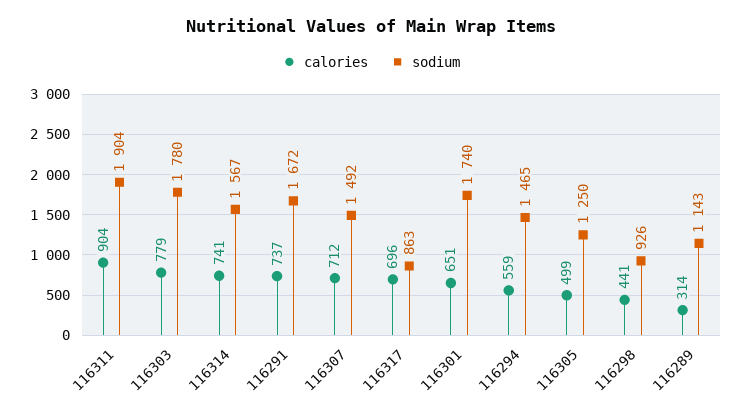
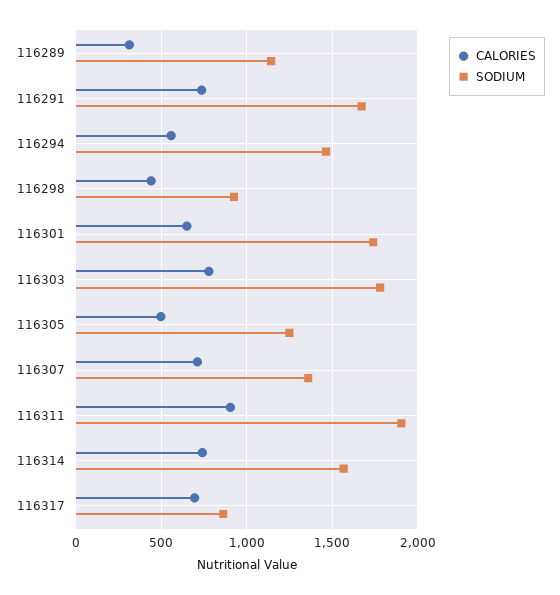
  {
    "calories": {
      "116311": 904,
      "116303": 779,
      "116314": 741,
      "116291": 737,
      "116307": 712,
      "116317": 696,
      "116301": 651,
      "116294": 559,
      "116305": 499,
      "116298": 441,
      "116289": 314
    },
    "sodium": {
      "116311": 1904,
      "116303": 1780,
      "116314": 1567,
      "116291": 1672,
-     "116307": 1492,
+     "116307": 1350,
      "116317": 863,
      "116301": 1740,
      "116294": 1465,
      "116305": 1250,
      "116298": 926,
      "116289": 1143
    }
  }

